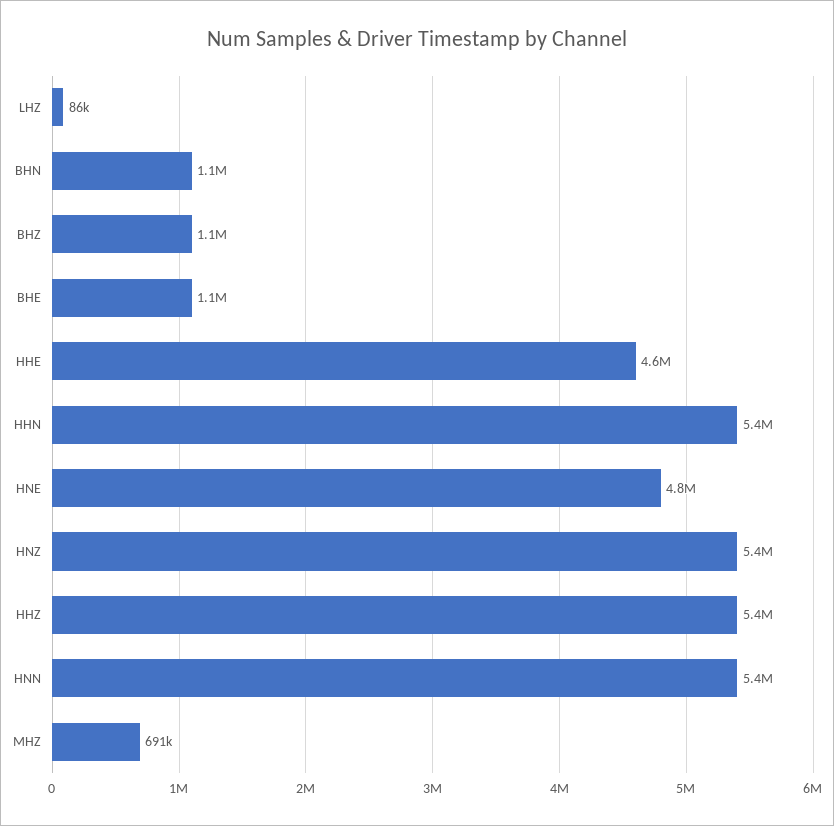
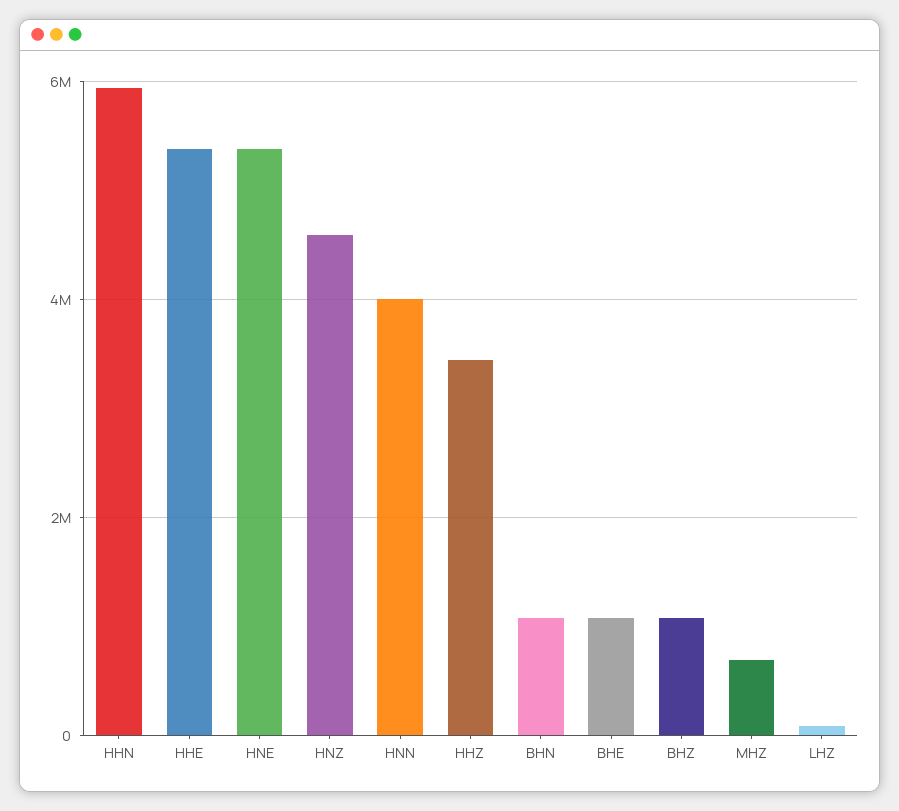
  {
    "LHZ": 86000,
    "BHN": 1100000,
    "BHZ": 1100000,
    "BHE": 1100000,
-   "HHE": 4600000,
+   "HHE": 5400000,
-   "HHN": 5400000,
+   "HHN": 6000000,
-   "HNE": 4800000,
+   "HNE": 5400000,
-   "HNZ": 5400000,
+   "HNZ": 4600000,
-   "HHZ": 5400000,
+   "HHZ": 3400000,
-   "HNN": 5400000,
+   "HNN": 4000000,
    "MHZ": 691000
  }

